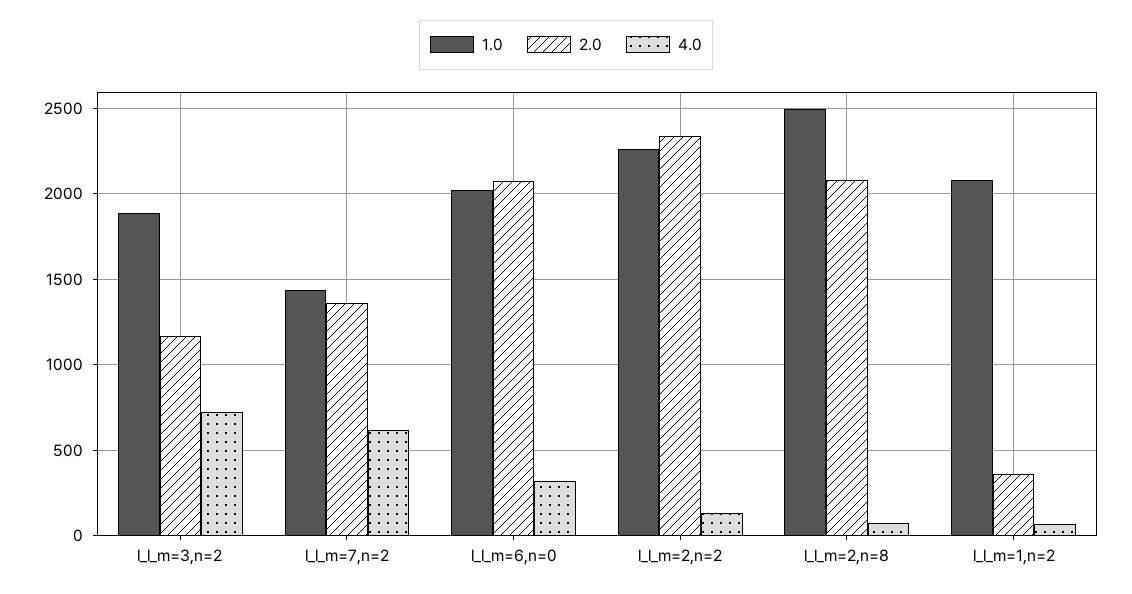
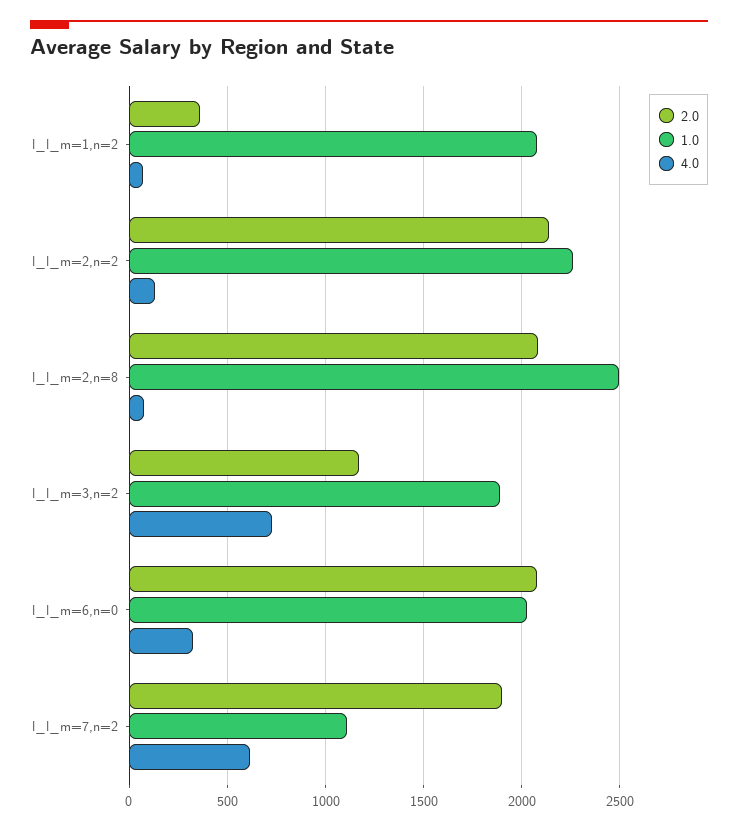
  {
    "1.0": {
      "l_l_m=3,n=2": 1900,
-     "l_l_m=7,n=2": 1450,
+     "l_l_m=7,n=2": 1100,
      "l_l_m=6,n=0": 2000,
      "l_l_m=2,n=2": 2250,
      "l_l_m=2,n=8": 2500,
      "l_l_m=1,n=2": 2100
    },
    "2.0": {
      "l_l_m=3,n=2": 1150,
-     "l_l_m=7,n=2": 1350,
+     "l_l_m=7,n=2": 1900,
      "l_l_m=6,n=0": 2100,
-     "l_l_m=2,n=2": 2350,
+     "l_l_m=2,n=2": 2150,
      "l_l_m=2,n=8": 2100,
      "l_l_m=1,n=2": 350
    },
    "4.0": {
      "l_l_m=3,n=2": 750,
      "l_l_m=7,n=2": 600,
      "l_l_m=6,n=0": 300,
      "l_l_m=2,n=2": 150,
      "l_l_m=2,n=8": 50,
      "l_l_m=1,n=2": 50
    }
  }

